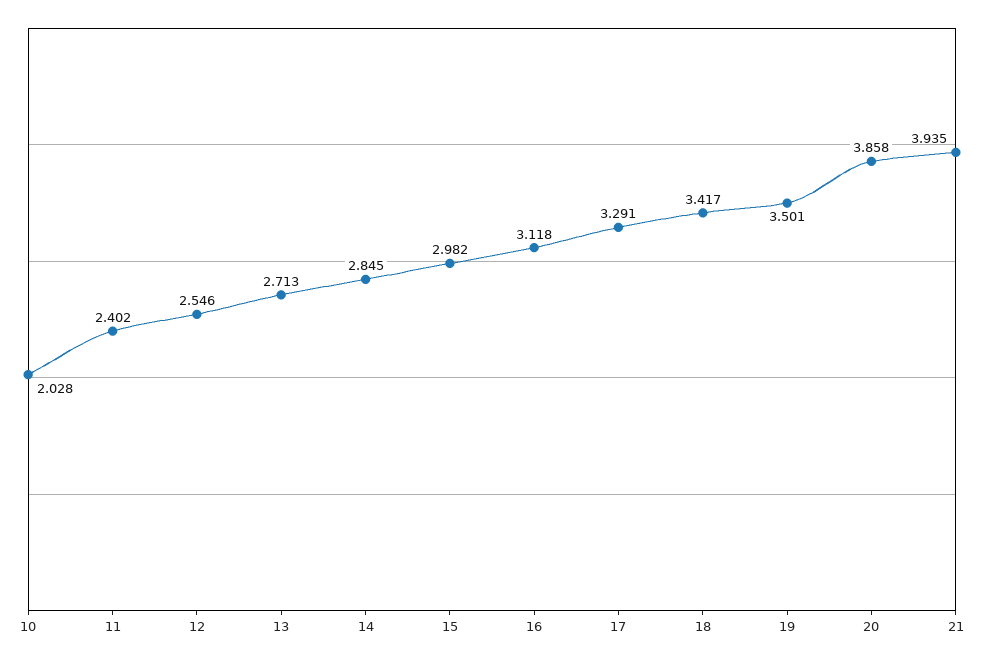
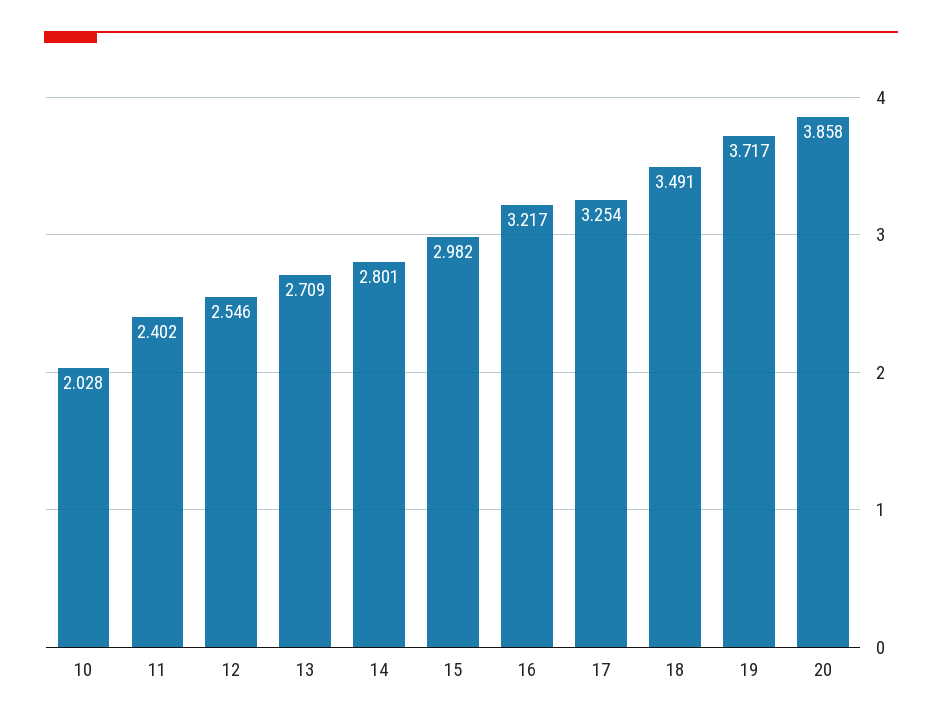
  {
    "10": 2.028,
    "11": 2.402,
    "12": 2.546,
-   "13": 2.713,
+   "13": 2.709,
-   "14": 2.845,
+   "14": 2.801,
    "15": 2.982,
-   "16": 3.118,
+   "16": 3.217,
-   "17": 3.291,
+   "17": 3.254,
-   "18": 3.417,
+   "18": 3.491,
-   "19": 3.501,
+   "19": 3.717,
-   "20": 3.858,
+   "20": 3.858
-   "21": 3.935
  }

